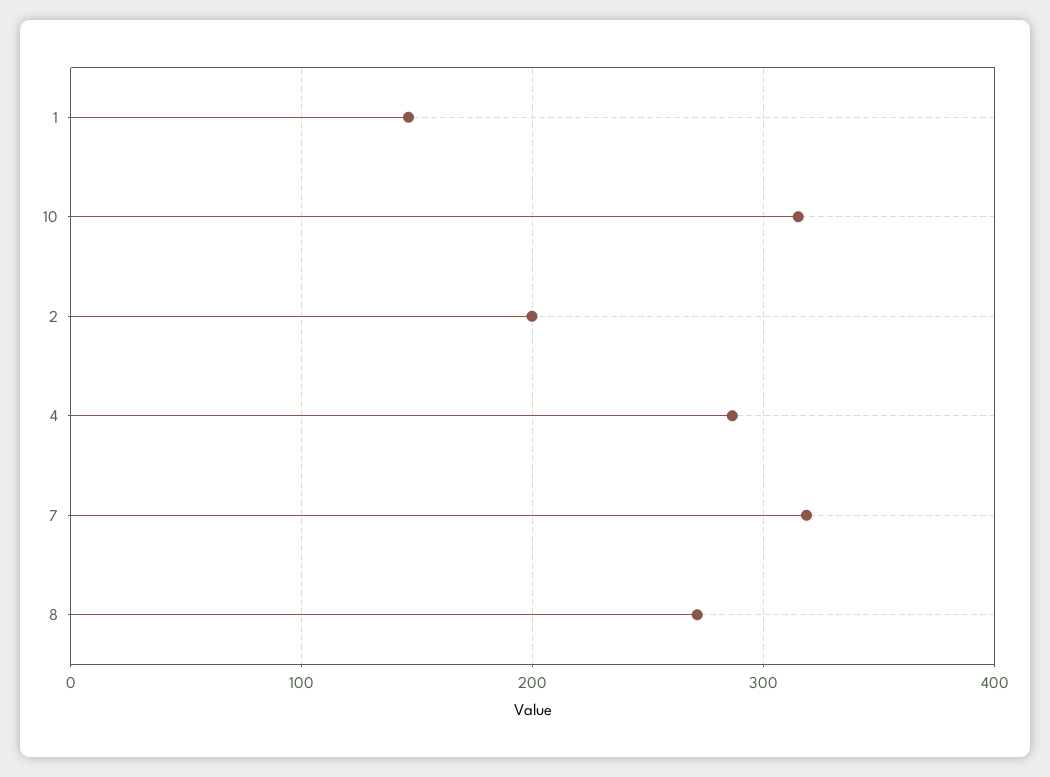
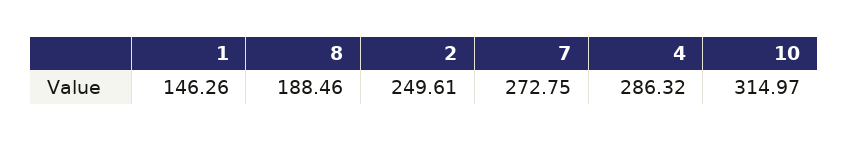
  {
    "1": 146.26,
    "10": 314.97,
-   "2": 200,
+   "2": 249.61,
    "4": 286.32,
-   "7": 320,
+   "7": 272.75,
-   "8": 270
+   "8": 188.46
  }

